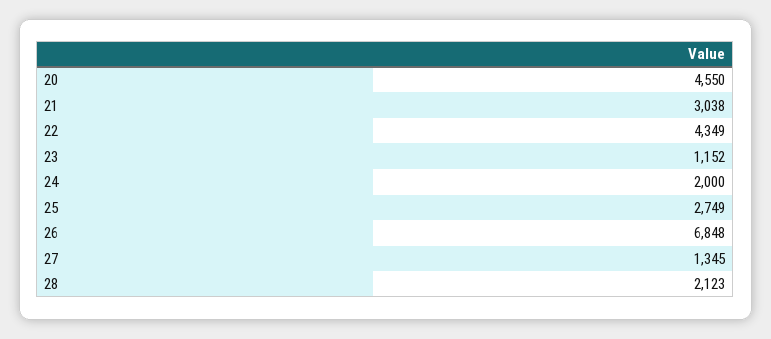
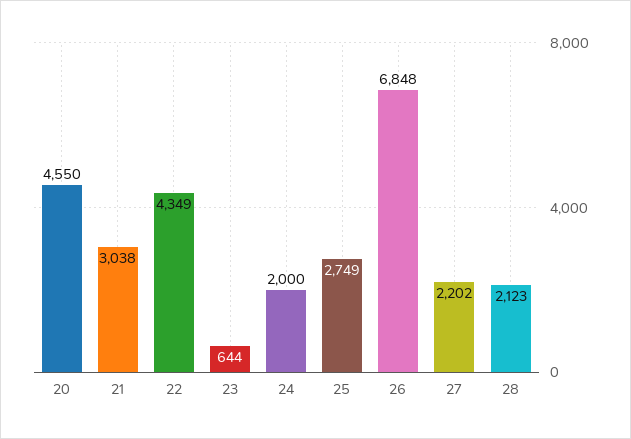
  {
    "20": 4550,
    "21": 3038,
    "22": 4349,
-   "23": 1152,
+   "23": 644,
    "24": 2000,
    "25": 2749,
    "26": 6848,
-   "27": 1345,
+   "27": 2202,
    "28": 2123
  }

